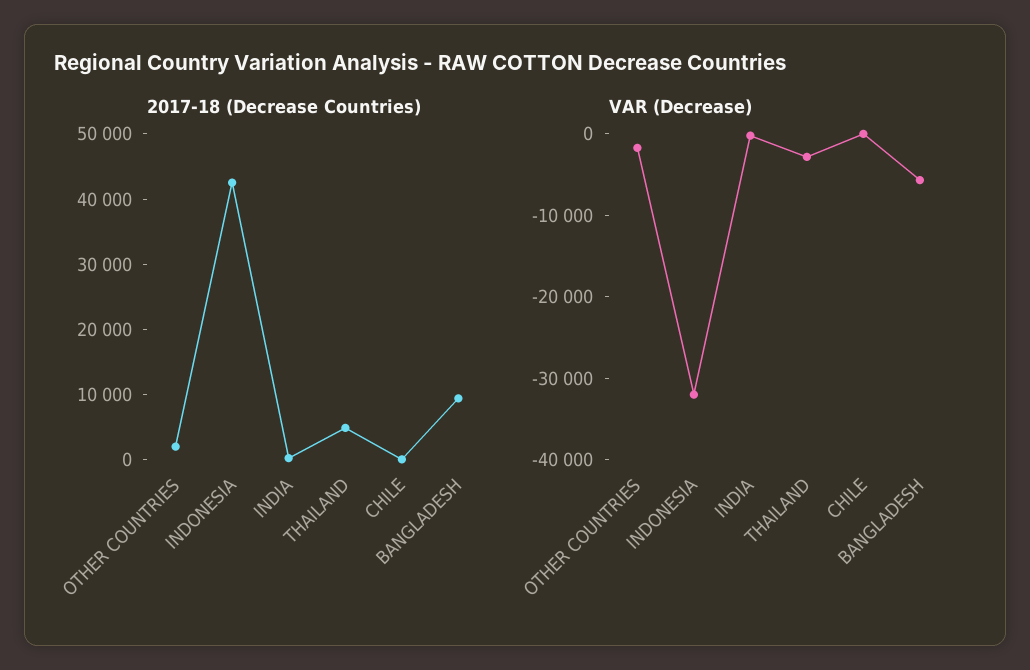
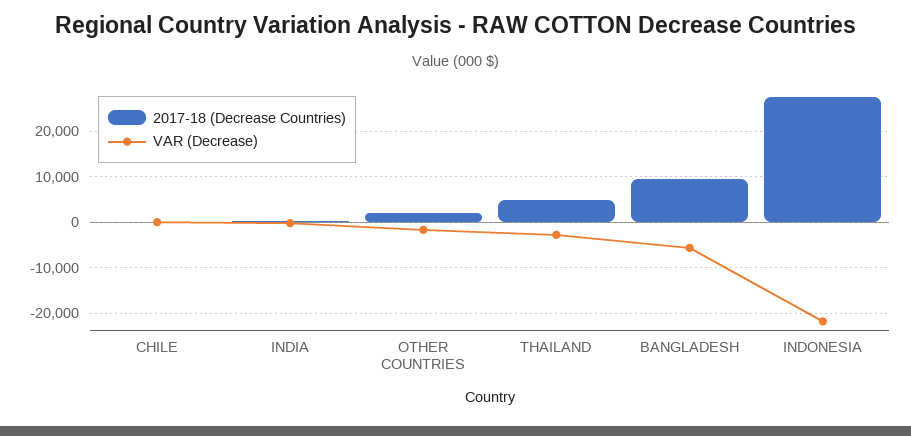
  {
    "2017-18 (Decrease Countries)": {
      "OTHER COUNTRIES": 2000,
-     "INDONESIA": 42000,
+     "INDONESIA": 28000,
      "INDIA": 0,
      "THAILAND": 4000,
      "CHILE": 0,
      "BANGLADESH": 10000
    },
    "VAR (Decrease)": {
      "OTHER COUNTRIES": -2000,
-     "INDONESIA": -32000,
+     "INDONESIA": -22000,
      "INDIA": 0,
      "THAILAND": -2000,
      "CHILE": 0,
      "BANGLADESH": -6000
    }
  }

